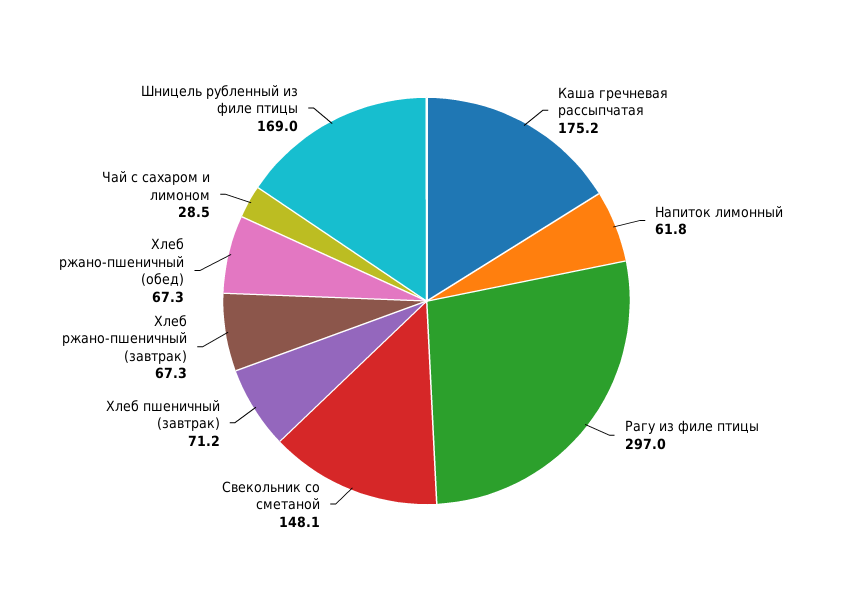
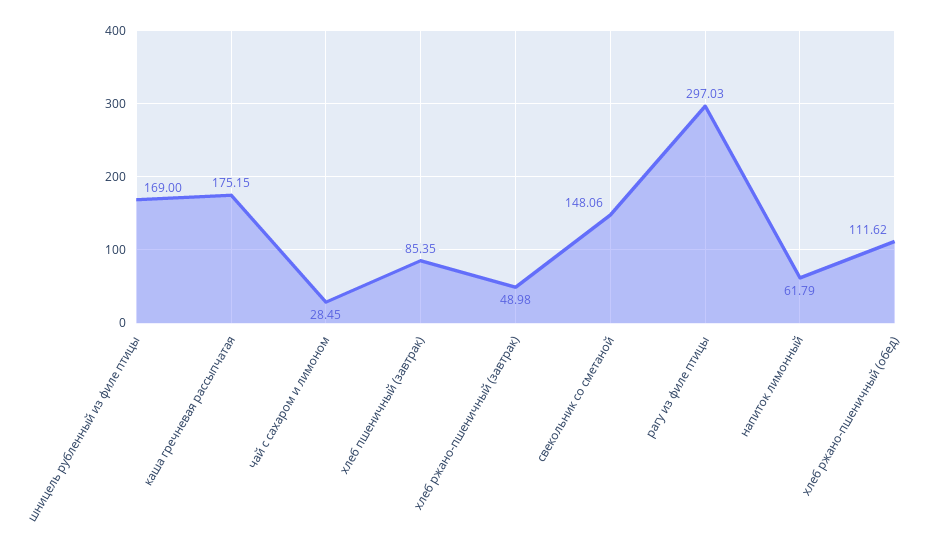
  {
    "Каша гречневая рассыпчатая": 175.15,
    "Напиток лимонный": 61.79,
    "Рагу из филе птицы": 297.03,
    "Свекольник со сметаной": 148.06,
-   "Хлеб пшеничный (завтрак)": 71.2,
+   "Хлеб пшеничный (завтрак)": 85.35,
-   "Хлеб ржано-пшеничный (завтрак)": 67.3,
+   "Хлеб ржано-пшеничный (завтрак)": 48.98,
-   "Хлеб ржано-пшеничный (обед)": 67.3,
+   "Хлеб ржано-пшеничный (обед)": 111.62,
    "Чай с сахаром и лимоном": 28.45,
    "Шницель рубленный из филе птицы": 169
  }

